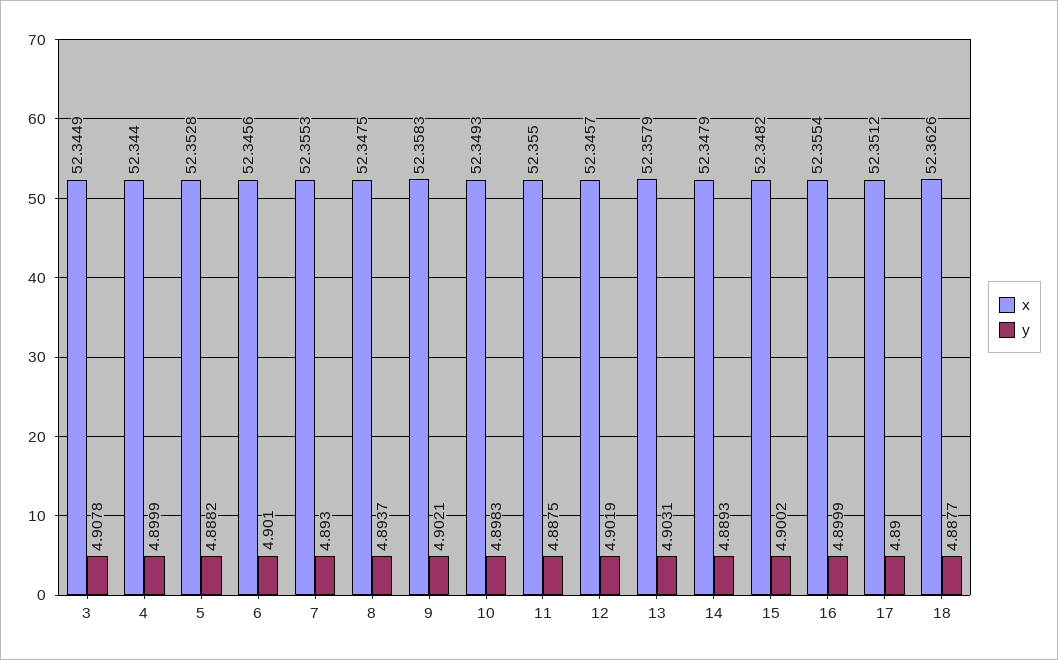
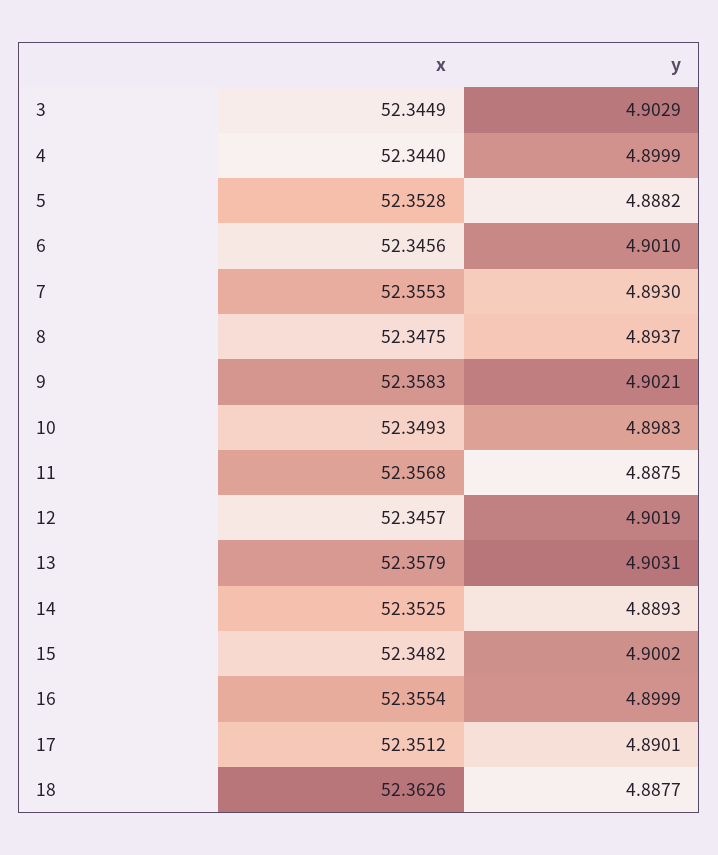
  {
    "x": {
      "3": 52.3449,
      "4": 52.344,
      "5": 52.3528,
      "6": 52.3456,
      "7": 52.3553,
      "8": 52.3475,
      "9": 52.3583,
      "10": 52.3493,
-     "11": 52.355,
+     "11": 52.3568,
      "12": 52.3457,
      "13": 52.3579,
-     "14": 52.3479,
+     "14": 52.3525,
      "15": 52.3482,
      "16": 52.3554,
      "17": 52.3512,
      "18": 52.3626
    },
    "y": {
-     "3": 4.9078,
+     "3": 4.9029,
      "4": 4.8999,
      "5": 4.8882,
      "6": 4.901,
      "7": 4.893,
      "8": 4.8937,
      "9": 4.9021,
      "10": 4.8983,
      "11": 4.8875,
      "12": 4.9019,
      "13": 4.9031,
      "14": 4.8893,
      "15": 4.9002,
      "16": 4.8999,
-     "17": 4.89,
+     "17": 4.8901,
      "18": 4.8877
    }
  }

